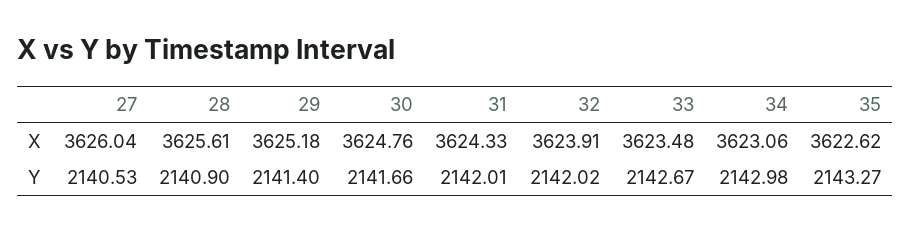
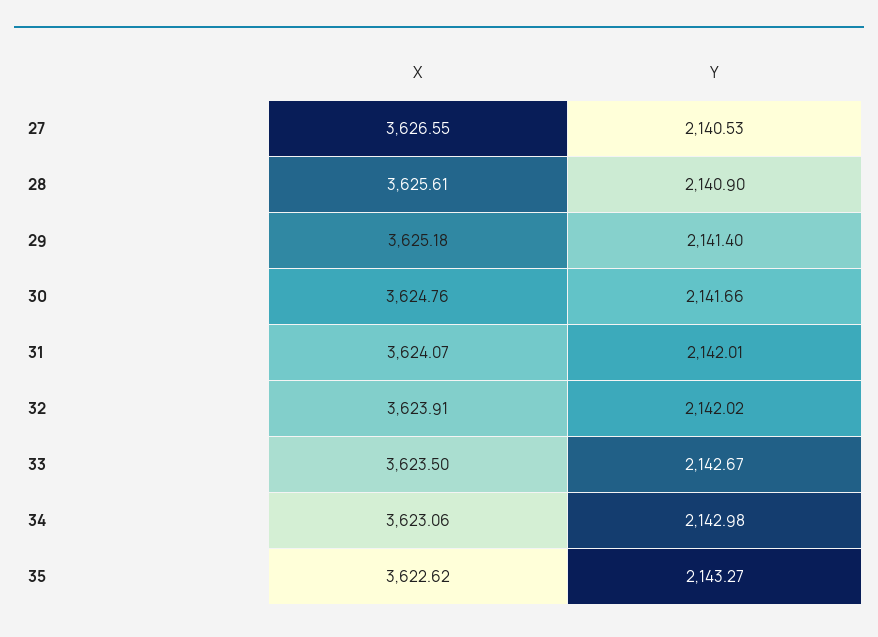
  {
    "27": {
-     "X": 3626.04,
+     "X": 3626.55,
      "Y": 2140.53
    },
    "28": {
      "X": 3625.61,
      "Y": 2140.9
    },
    "29": {
      "X": 3625.18,
      "Y": 2141.4
    },
    "30": {
      "X": 3624.76,
      "Y": 2141.66
    },
    "31": {
-     "X": 3624.33,
+     "X": 3624.07,
      "Y": 2142.01
    },
    "32": {
      "X": 3623.91,
      "Y": 2142.02
    },
    "33": {
-     "X": 3623.48,
+     "X": 3623.5,
      "Y": 2142.67
    },
    "34": {
      "X": 3623.06,
      "Y": 2142.98
    },
    "35": {
      "X": 3622.62,
      "Y": 2143.27
    }
  }

